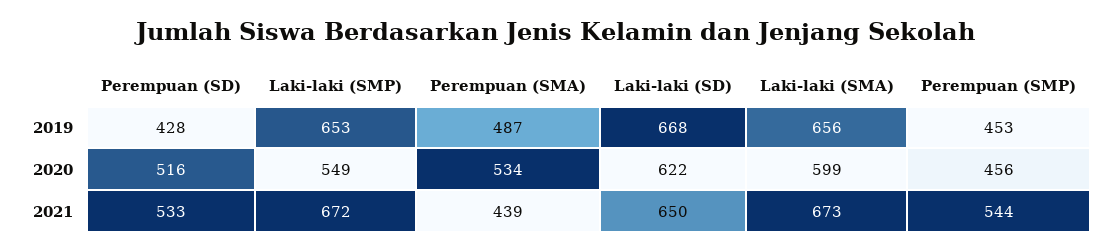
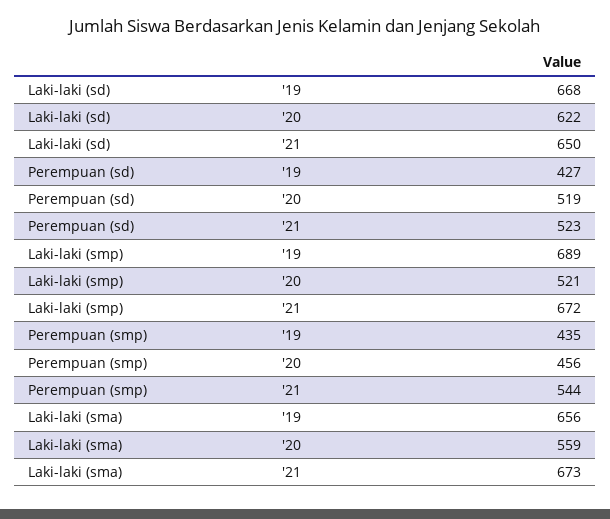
  {
    "Perempuan (SD)": {
-     "2019": 428,
+     "2019": 427,
-     "2020": 516,
+     "2020": 519,
-     "2021": 533
+     "2021": 523
    },
    "Laki-laki (SMP)": {
-     "2019": 653,
+     "2019": 689,
-     "2020": 549,
+     "2020": 521,
      "2021": 672
    },
-   "Perempuan (SMA)": {
-     "2019": 487,
-     "2020": 534,
-     "2021": 439
-   },
    "Laki-laki (SD)": {
      "2019": 668,
      "2020": 622,
      "2021": 650
    },
    "Laki-laki (SMA)": {
      "2019": 656,
-     "2020": 599,
+     "2020": 559,
      "2021": 673
    },
    "Perempuan (SMP)": {
-     "2019": 453,
+     "2019": 435,
      "2020": 456,
      "2021": 544
    }
  }

